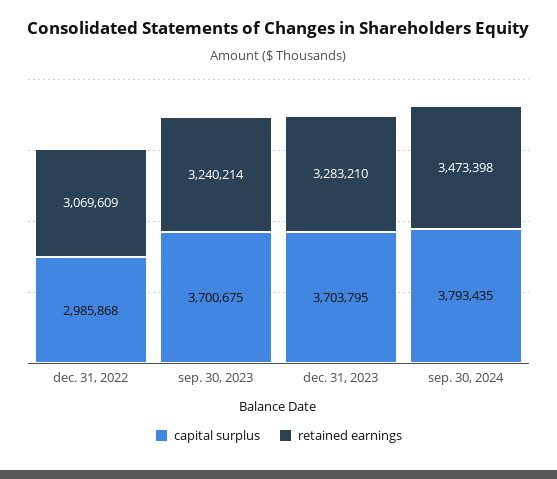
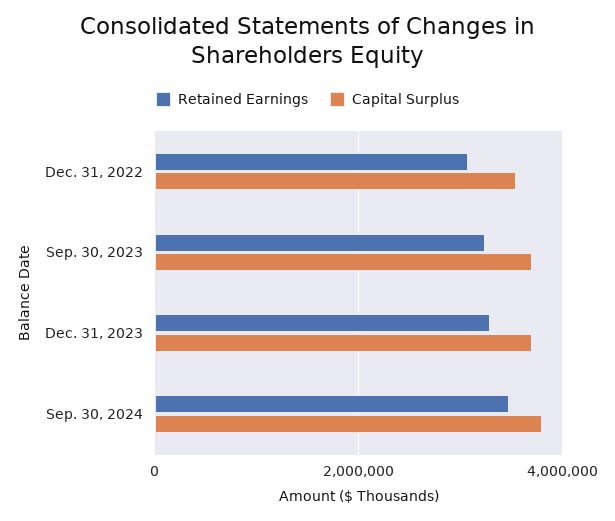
  {
    "capital surplus": {
-     "dec. 31, 2022": 2985868,
+     "dec. 31, 2022": 3600000,
      "sep. 30, 2023": 3700675,
      "dec. 31, 2023": 3703795,
      "sep. 30, 2024": 3793435
    },
    "retained earnings": {
      "dec. 31, 2022": 3069609,
      "sep. 30, 2023": 3240214,
      "dec. 31, 2023": 3283210,
      "sep. 30, 2024": 3473398
    }
  }

